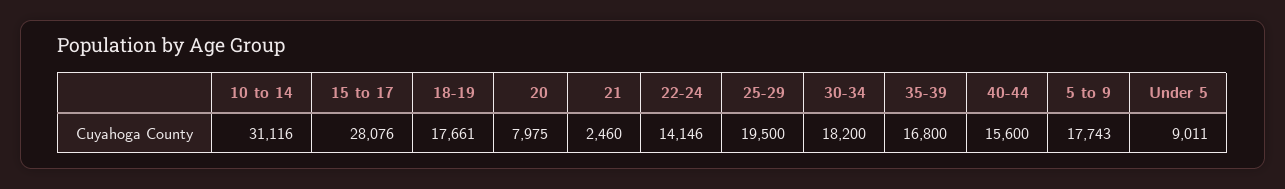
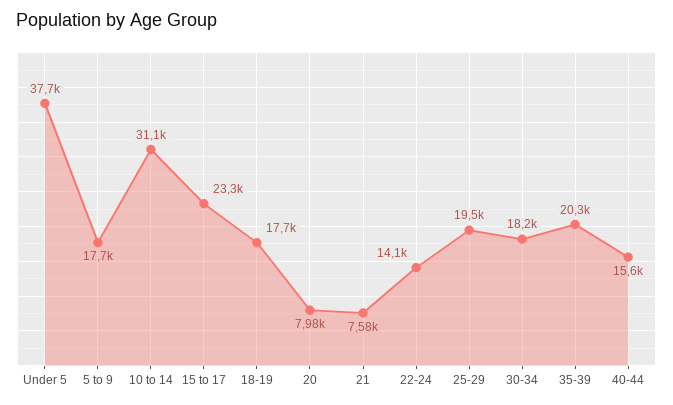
  {
    "10 to 14": 31116,
-   "15 to 17": 28076,
+   "15 to 17": 23300,
    "18-19": 17661,
    "20": 7975,
-   "21": 2460,
+   "21": 7580,
    "22-24": 14146,
    "25-29": 19500,
    "30-34": 18200,
-   "35-39": 16800,
+   "35-39": 20300,
    "40-44": 15600,
    "5 to 9": 17743,
-   "Under 5": 9011
+   "Under 5": 37700
  }

